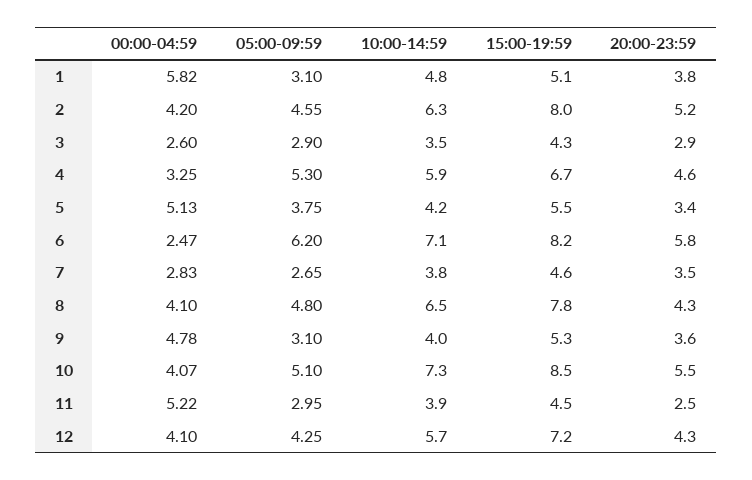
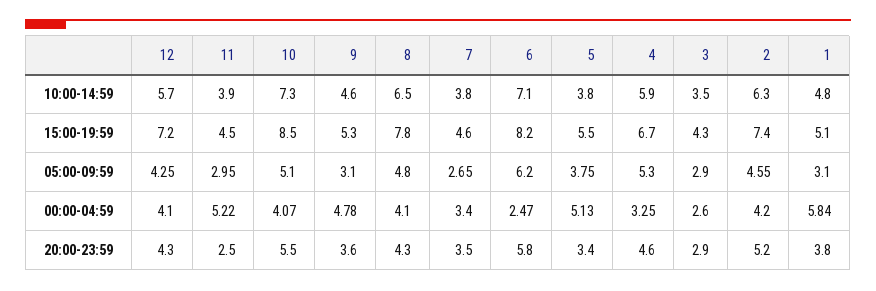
  {
    "00:00-04:59": {
-     "1": 5.82,
+     "1": 5.84,
      "2": 4.2,
      "3": 2.6,
      "4": 3.25,
      "5": 5.13,
      "6": 2.47,
-     "7": 2.83,
+     "7": 3.4,
      "8": 4.1,
      "9": 4.78,
      "10": 4.07,
      "11": 5.22,
      "12": 4.1
    },
    "05:00-09:59": {
      "1": 3.1,
      "2": 4.55,
      "3": 2.9,
      "4": 5.3,
      "5": 3.75,
      "6": 6.2,
      "7": 2.65,
      "8": 4.8,
      "9": 3.1,
      "10": 5.1,
      "11": 2.95,
      "12": 4.25
    },
    "10:00-14:59": {
      "1": 4.8,
      "2": 6.3,
      "3": 3.5,
      "4": 5.9,
-     "5": 4.2,
+     "5": 3.8,
      "6": 7.1,
      "7": 3.8,
      "8": 6.5,
-     "9": 4,
+     "9": 4.6,
      "10": 7.3,
      "11": 3.9,
      "12": 5.7
    },
    "15:00-19:59": {
      "1": 5.1,
-     "2": 8,
+     "2": 7.4,
      "3": 4.3,
      "4": 6.7,
      "5": 5.5,
      "6": 8.2,
      "7": 4.6,
      "8": 7.8,
      "9": 5.3,
      "10": 8.5,
      "11": 4.5,
      "12": 7.2
    },
    "20:00-23:59": {
      "1": 3.8,
      "2": 5.2,
      "3": 2.9,
      "4": 4.6,
      "5": 3.4,
      "6": 5.8,
      "7": 3.5,
      "8": 4.3,
      "9": 3.6,
      "10": 5.5,
      "11": 2.5,
      "12": 4.3
    }
  }

